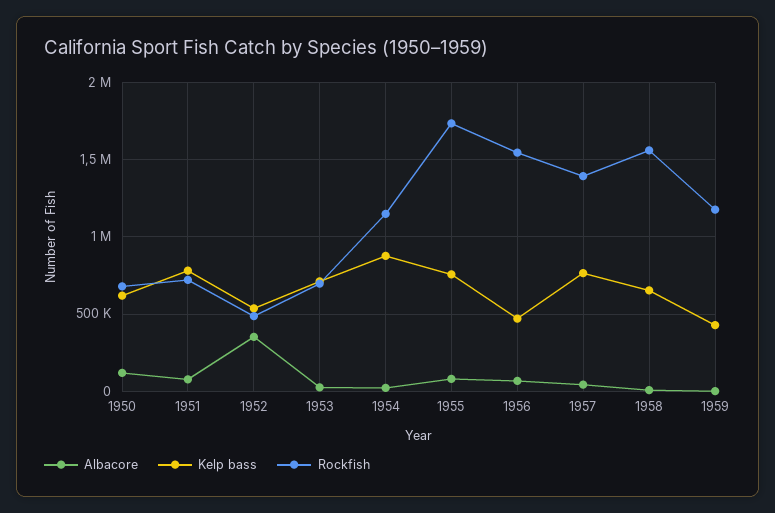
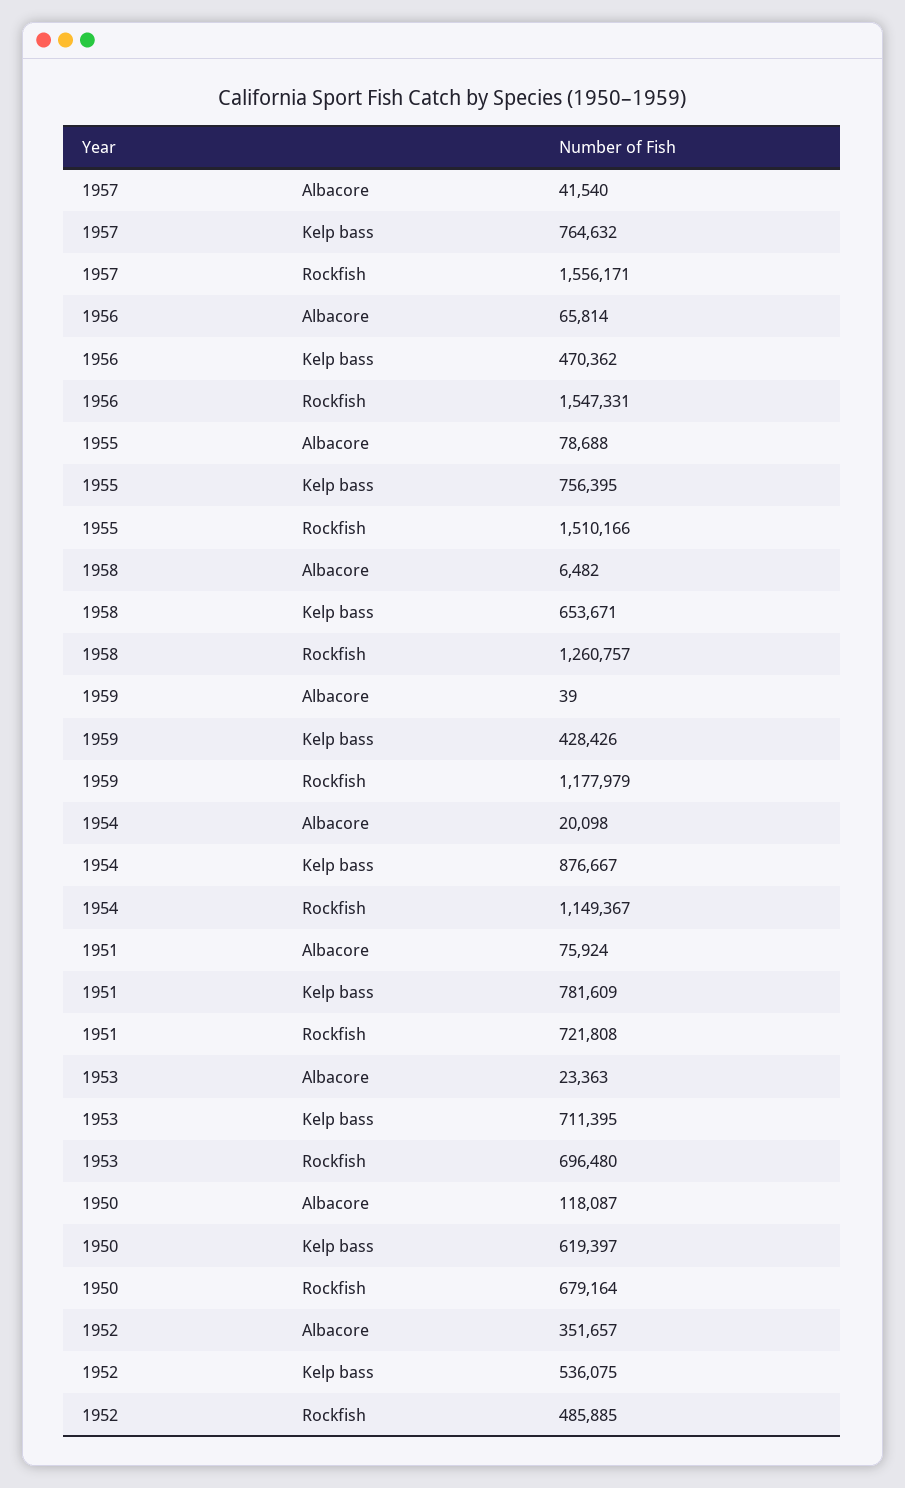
  {
    "Albacore": {
      "1950": 118087,
      "1951": 75924,
      "1952": 351657,
      "1953": 23363,
      "1954": 20098,
      "1955": 78688,
      "1956": 65814,
      "1957": 41540,
      "1958": 6482,
      "1959": 39
    },
    "Kelp bass": {
      "1950": 619397,
      "1951": 781609,
      "1952": 536075,
      "1953": 711395,
      "1954": 876667,
      "1955": 756395,
      "1956": 470362,
      "1957": 764632,
      "1958": 653671,
      "1959": 428426
    },
    "Rockfish": {
      "1950": 679164,
      "1951": 721808,
      "1952": 485885,
      "1953": 696480,
      "1954": 1149367,
-     "1955": 1750000,
+     "1955": 1510166,
      "1956": 1547331,
-     "1957": 1400000,
+     "1957": 1556171,
-     "1958": 1550000,
+     "1958": 1260757,
      "1959": 1177979
    }
  }

